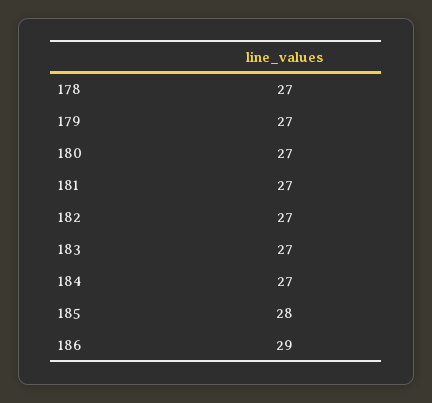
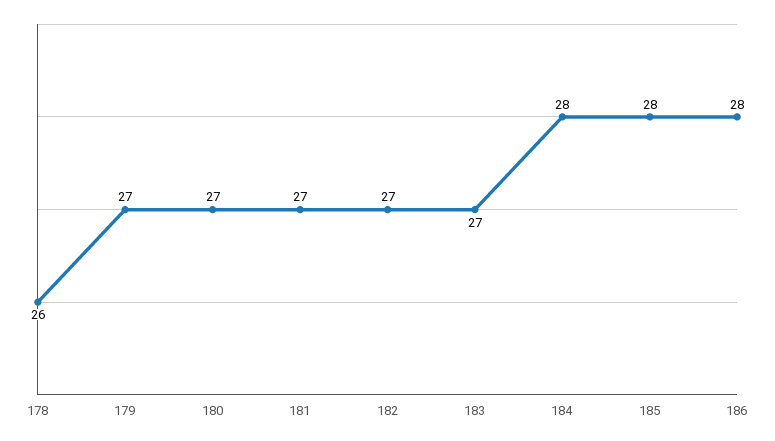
  {
-   "178": 27,
+   "178": 26,
    "179": 27,
    "180": 27,
    "181": 27,
    "182": 27,
    "183": 27,
-   "184": 27,
+   "184": 28,
    "185": 28,
-   "186": 29
+   "186": 28
  }

